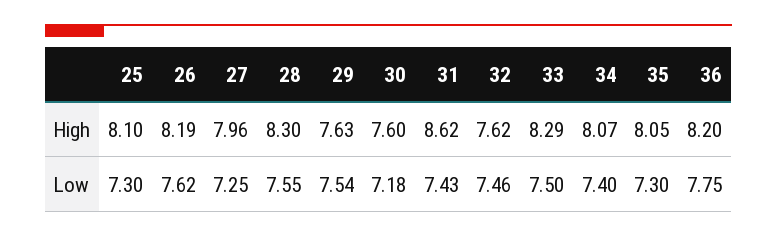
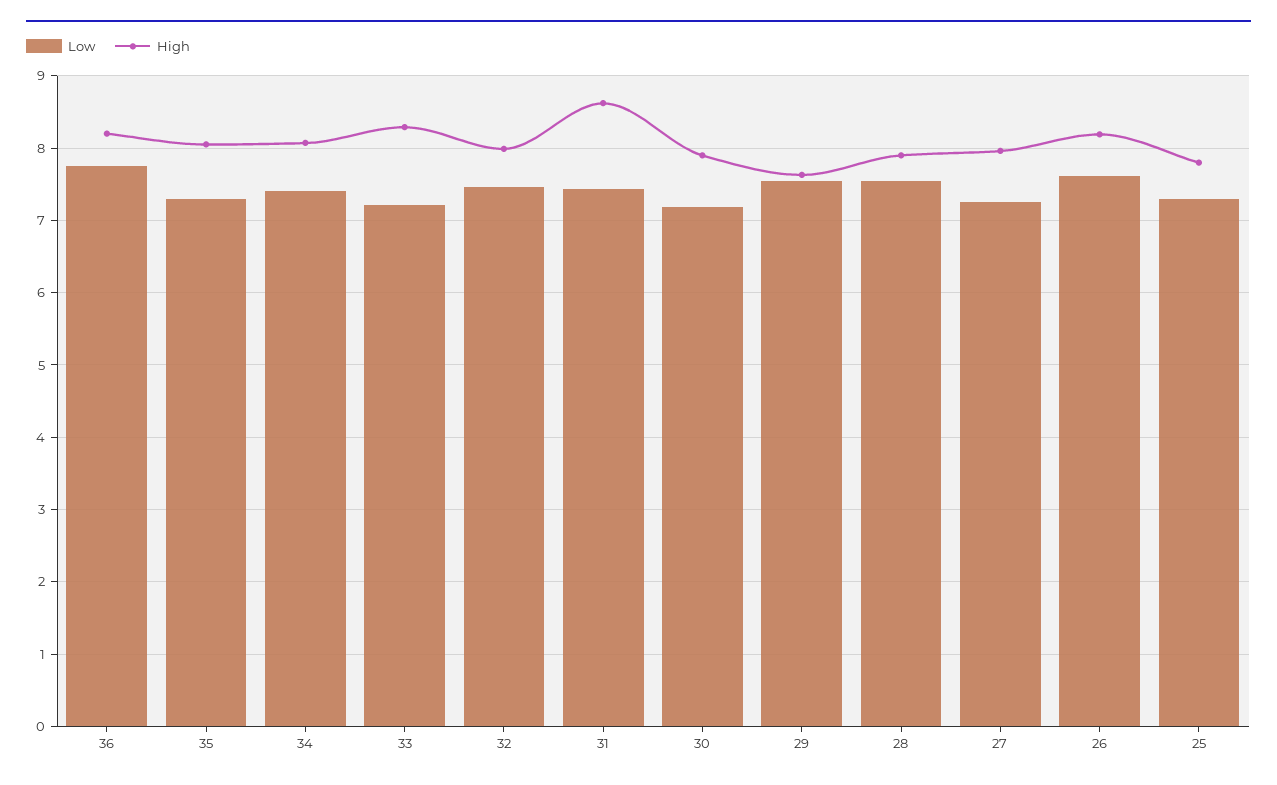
  {
    "High": {
-     "25": 8.1,
+     "25": 7.8,
      "26": 8.19,
      "27": 7.96,
-     "28": 8.3,
+     "28": 7.9,
      "29": 7.63,
-     "30": 7.6,
+     "30": 7.9,
      "31": 8.62,
-     "32": 7.62,
+     "32": 8,
      "33": 8.29,
      "34": 8.07,
      "35": 8.05,
      "36": 8.2
    },
    "Low": {
      "25": 7.3,
      "26": 7.62,
      "27": 7.25,
      "28": 7.55,
      "29": 7.54,
      "30": 7.18,
      "31": 7.43,
      "32": 7.46,
-     "33": 7.5,
+     "33": 7.2,
      "34": 7.4,
      "35": 7.3,
      "36": 7.75
    }
  }

